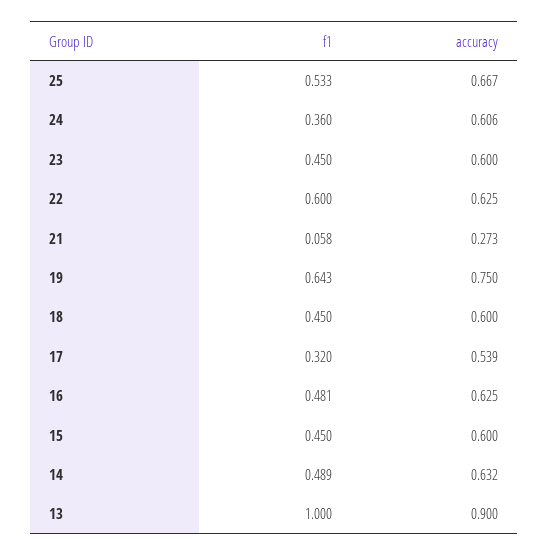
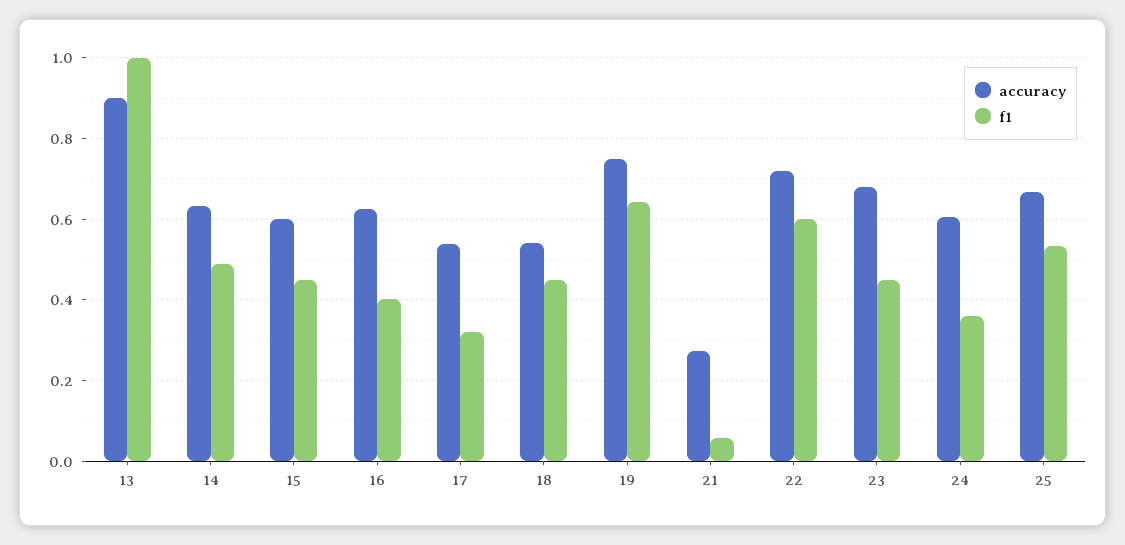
  {
    "f1": {
      "25": 0.533,
      "24": 0.36,
      "23": 0.45,
      "22": 0.6,
      "21": 0.058,
      "19": 0.643,
      "18": 0.45,
      "17": 0.32,
-     "16": 0.481,
+     "16": 0.4,
      "15": 0.45,
      "14": 0.489,
      "13": 1
    },
    "accuracy": {
      "25": 0.667,
      "24": 0.606,
-     "23": 0.6,
+     "23": 0.68,
-     "22": 0.625,
+     "22": 0.72,
      "21": 0.273,
      "19": 0.75,
-     "18": 0.6,
+     "18": 0.54,
      "17": 0.539,
      "16": 0.625,
      "15": 0.6,
      "14": 0.632,
      "13": 0.9
    }
  }

